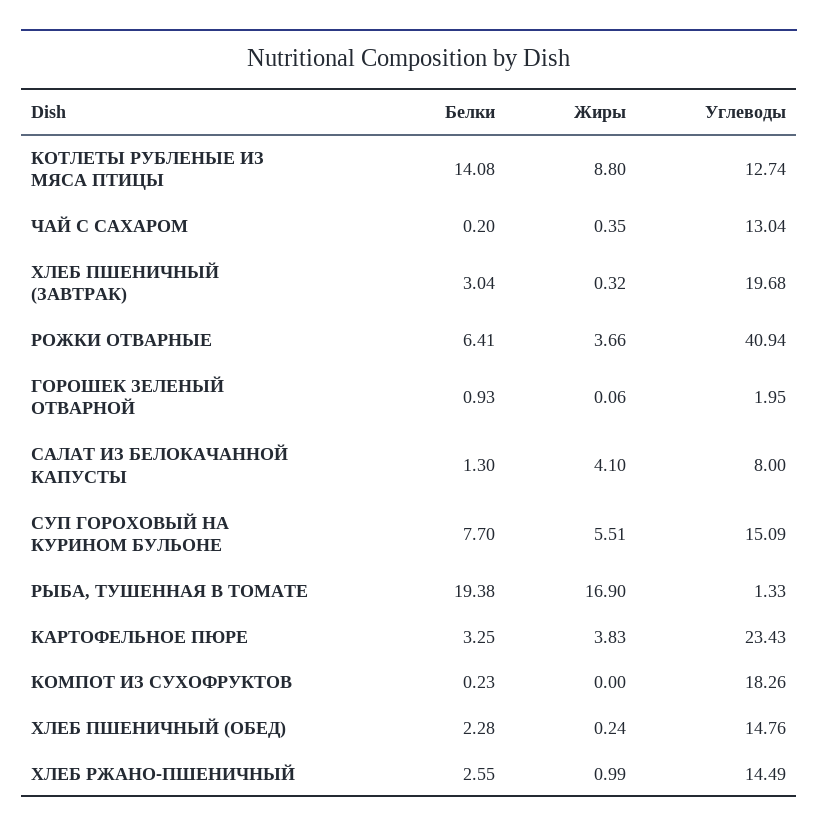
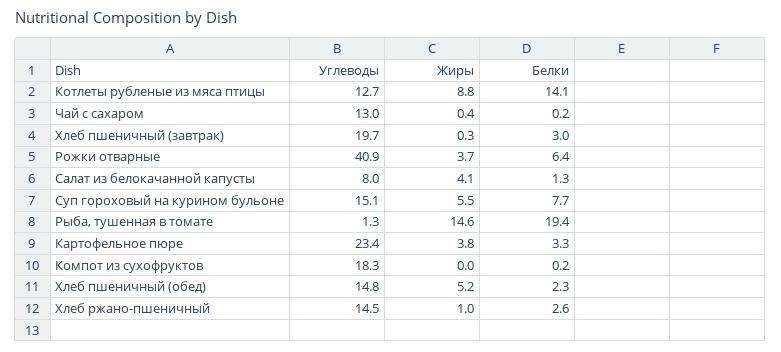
  {
    "Белки": {
      "КОТЛЕТЫ РУБЛЕНЫЕ ИЗ МЯСА ПТИЦЫ": 14.08,
      "ЧАЙ С САХАРОМ": 0.2,
      "ХЛЕБ ПШЕНИЧНЫЙ (ЗАВТРАК)": 3.04,
      "РОЖКИ ОТВАРНЫЕ": 6.41,
-     "ГОРОШЕК ЗЕЛЕНЫЙ ОТВАРНОЙ": 0.93,
      "САЛАТ ИЗ БЕЛОКАЧАННОЙ КАПУСТЫ": 1.3,
      "СУП ГОРОХОВЫЙ НА КУРИНОМ БУЛЬОНЕ": 7.7,
      "РЫБА, ТУШЕННАЯ В ТОМАТЕ": 19.38,
      "КАРТОФЕЛЬНОЕ ПЮРЕ": 3.25,
      "КОМПОТ ИЗ СУХОФРУКТОВ": 0.23,
      "ХЛЕБ ПШЕНИЧНЫЙ (ОБЕД)": 2.28,
      "ХЛЕБ РЖАНО-ПШЕНИЧНЫЙ": 2.55
    },
    "Жиры": {
      "КОТЛЕТЫ РУБЛЕНЫЕ ИЗ МЯСА ПТИЦЫ": 8.8,
      "ЧАЙ С САХАРОМ": 0.35,
      "ХЛЕБ ПШЕНИЧНЫЙ (ЗАВТРАК)": 0.32,
      "РОЖКИ ОТВАРНЫЕ": 3.66,
-     "ГОРОШЕК ЗЕЛЕНЫЙ ОТВАРНОЙ": 0.06,
      "САЛАТ ИЗ БЕЛОКАЧАННОЙ КАПУСТЫ": 4.1,
      "СУП ГОРОХОВЫЙ НА КУРИНОМ БУЛЬОНЕ": 5.51,
-     "РЫБА, ТУШЕННАЯ В ТОМАТЕ": 16.9,
+     "РЫБА, ТУШЕННАЯ В ТОМАТЕ": 14.6,
      "КАРТОФЕЛЬНОЕ ПЮРЕ": 3.83,
      "КОМПОТ ИЗ СУХОФРУКТОВ": 0,
-     "ХЛЕБ ПШЕНИЧНЫЙ (ОБЕД)": 0.24,
+     "ХЛЕБ ПШЕНИЧНЫЙ (ОБЕД)": 5.2,
      "ХЛЕБ РЖАНО-ПШЕНИЧНЫЙ": 0.99
    },
    "Углеводы": {
      "КОТЛЕТЫ РУБЛЕНЫЕ ИЗ МЯСА ПТИЦЫ": 12.74,
      "ЧАЙ С САХАРОМ": 13.04,
      "ХЛЕБ ПШЕНИЧНЫЙ (ЗАВТРАК)": 19.68,
      "РОЖКИ ОТВАРНЫЕ": 40.94,
-     "ГОРОШЕК ЗЕЛЕНЫЙ ОТВАРНОЙ": 1.95,
      "САЛАТ ИЗ БЕЛОКАЧАННОЙ КАПУСТЫ": 8,
      "СУП ГОРОХОВЫЙ НА КУРИНОМ БУЛЬОНЕ": 15.09,
      "РЫБА, ТУШЕННАЯ В ТОМАТЕ": 1.33,
      "КАРТОФЕЛЬНОЕ ПЮРЕ": 23.43,
      "КОМПОТ ИЗ СУХОФРУКТОВ": 18.26,
      "ХЛЕБ ПШЕНИЧНЫЙ (ОБЕД)": 14.76,
      "ХЛЕБ РЖАНО-ПШЕНИЧНЫЙ": 14.49
    }
  }

